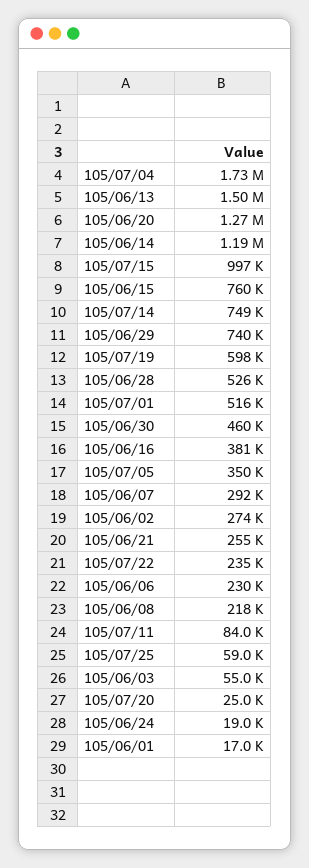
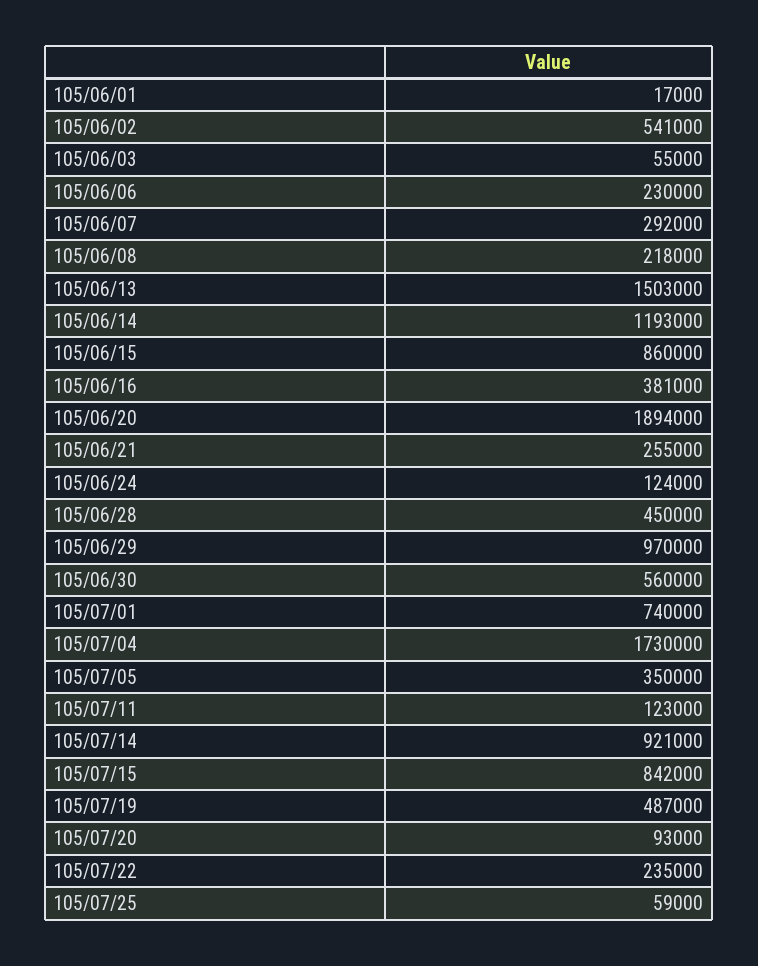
  {
    "105/07/04": 1730000,
    "105/06/13": 1503000,
-   "105/06/20": 1270000,
+   "105/06/20": 1894000,
    "105/06/14": 1193000,
-   "105/07/15": 997000,
+   "105/07/15": 842000,
-   "105/06/15": 760000,
+   "105/06/15": 860000,
-   "105/07/14": 749000,
+   "105/07/14": 921000,
-   "105/06/29": 740000,
+   "105/06/29": 970000,
-   "105/07/19": 598000,
+   "105/07/19": 487000,
-   "105/06/28": 526000,
+   "105/06/28": 450000,
-   "105/07/01": 516000,
+   "105/07/01": 740000,
-   "105/06/30": 460000,
+   "105/06/30": 560000,
    "105/06/16": 381000,
    "105/07/05": 350000,
    "105/06/07": 292000,
-   "105/06/02": 274000,
+   "105/06/02": 541000,
    "105/06/21": 255000,
    "105/07/22": 235000,
    "105/06/06": 230000,
    "105/06/08": 218000,
-   "105/07/11": 84000,
+   "105/07/11": 123000,
    "105/07/25": 59000,
    "105/06/03": 55000,
-   "105/07/20": 25000,
+   "105/07/20": 93000,
-   "105/06/24": 19000,
+   "105/06/24": 124000,
    "105/06/01": 17000
  }

